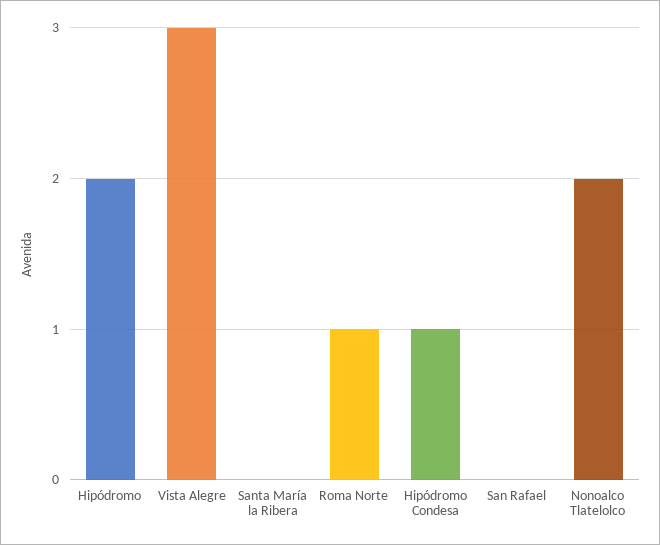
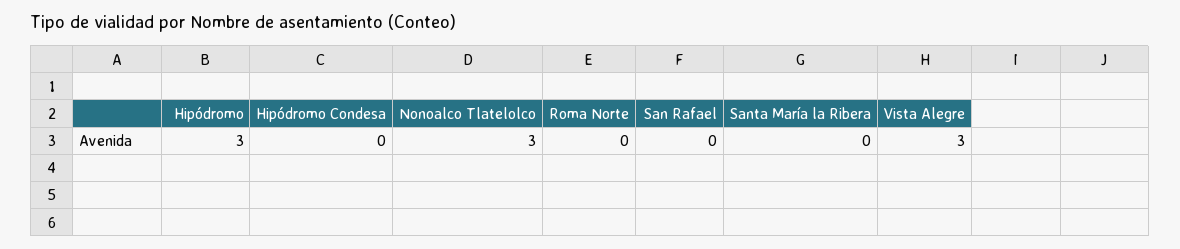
  {
-   "Hipódromo": 2,
+   "Hipódromo": 3,
    "Vista Alegre": 3,
    "Santa María la Ribera": 0,
-   "Roma Norte": 1,
+   "Roma Norte": 0,
-   "Hipódromo Condesa": 1,
+   "Hipódromo Condesa": 0,
    "San Rafael": 0,
-   "Nonoalco Tlatelolco": 2
+   "Nonoalco Tlatelolco": 3
  }

